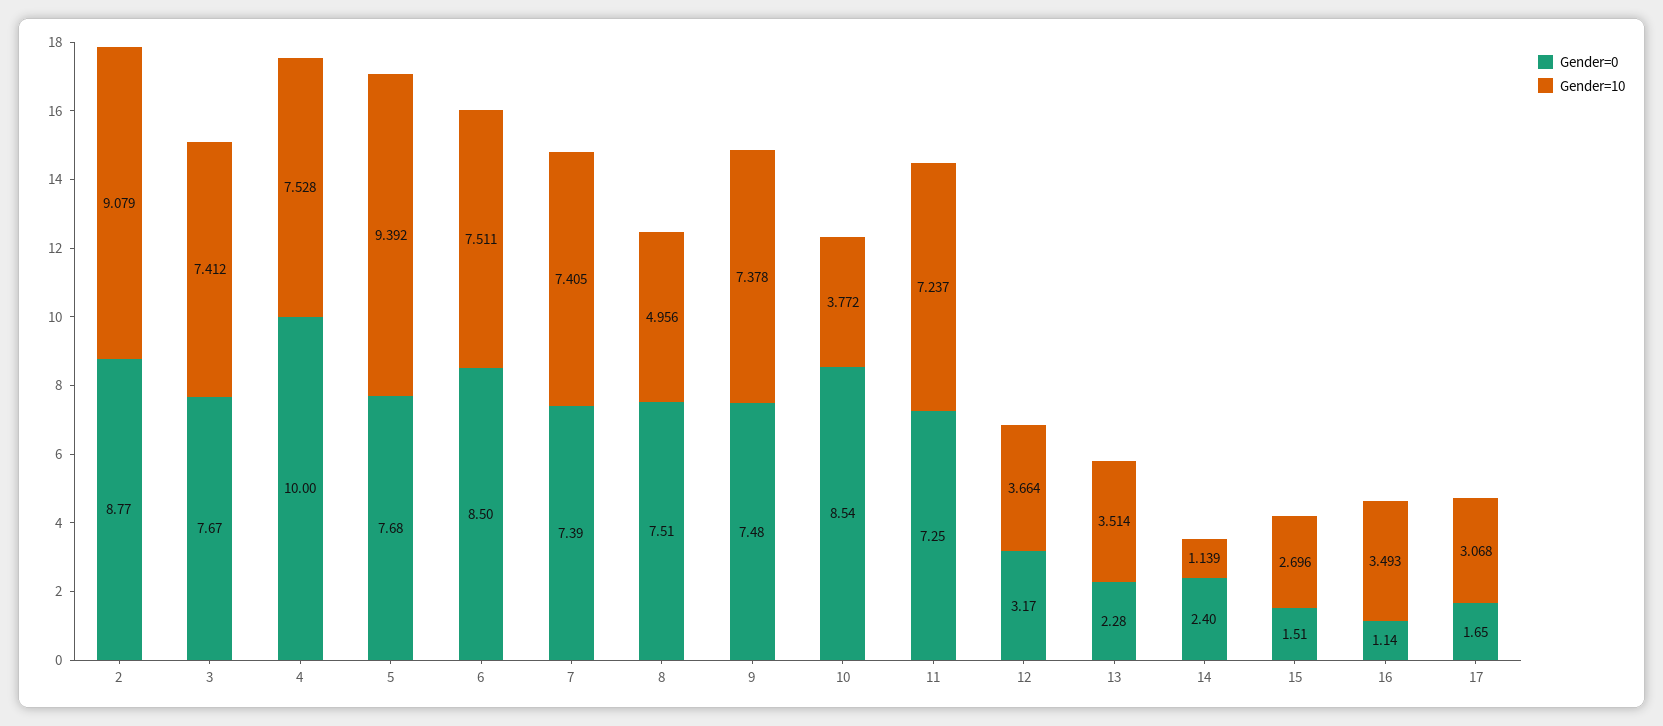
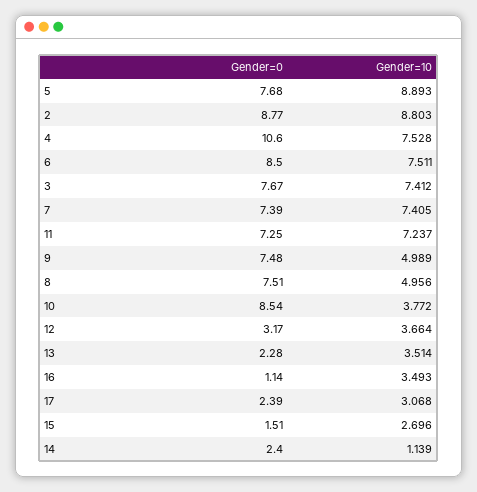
  {
    "Gender=0": {
      "2": 8.77,
      "3": 7.67,
-     "4": 10,
+     "4": 10.6,
      "5": 7.68,
      "6": 8.5,
      "7": 7.39,
      "8": 7.51,
      "9": 7.48,
      "10": 8.54,
      "11": 7.25,
      "12": 3.17,
      "13": 2.28,
      "14": 2.4,
      "15": 1.51,
      "16": 1.14,
-     "17": 1.65
+     "17": 2.39
    },
    "Gender=10": {
-     "2": 9.079,
+     "2": 8.803,
      "3": 7.412,
      "4": 7.528,
-     "5": 9.392,
+     "5": 8.893,
      "6": 7.511,
      "7": 7.405,
      "8": 4.956,
-     "9": 7.378,
+     "9": 4.989,
      "10": 3.772,
      "11": 7.237,
      "12": 3.664,
      "13": 3.514,
      "14": 1.139,
      "15": 2.696,
      "16": 3.493,
      "17": 3.068
    }
  }

